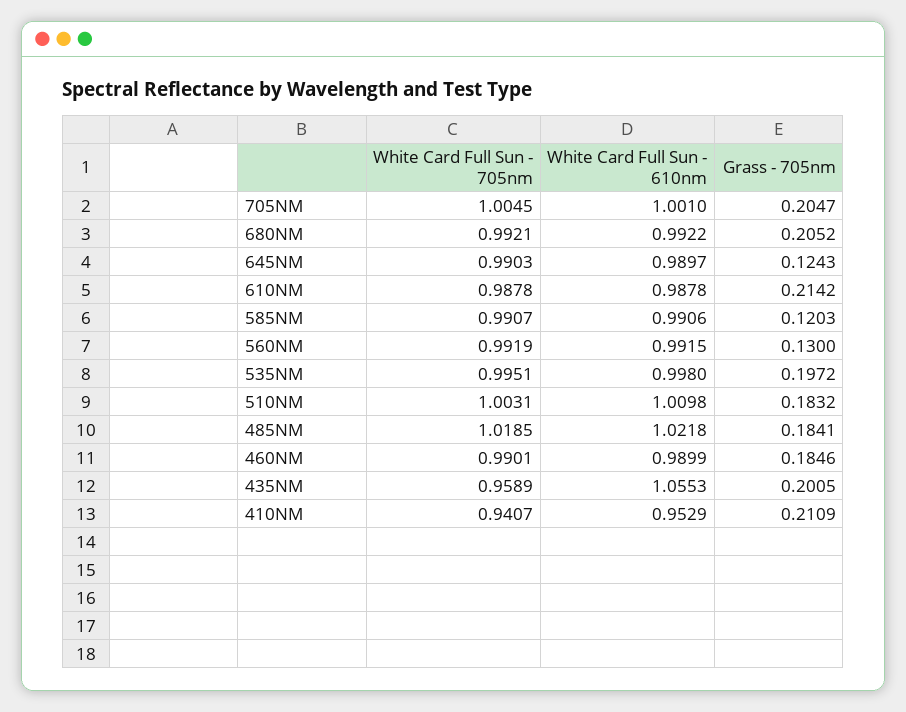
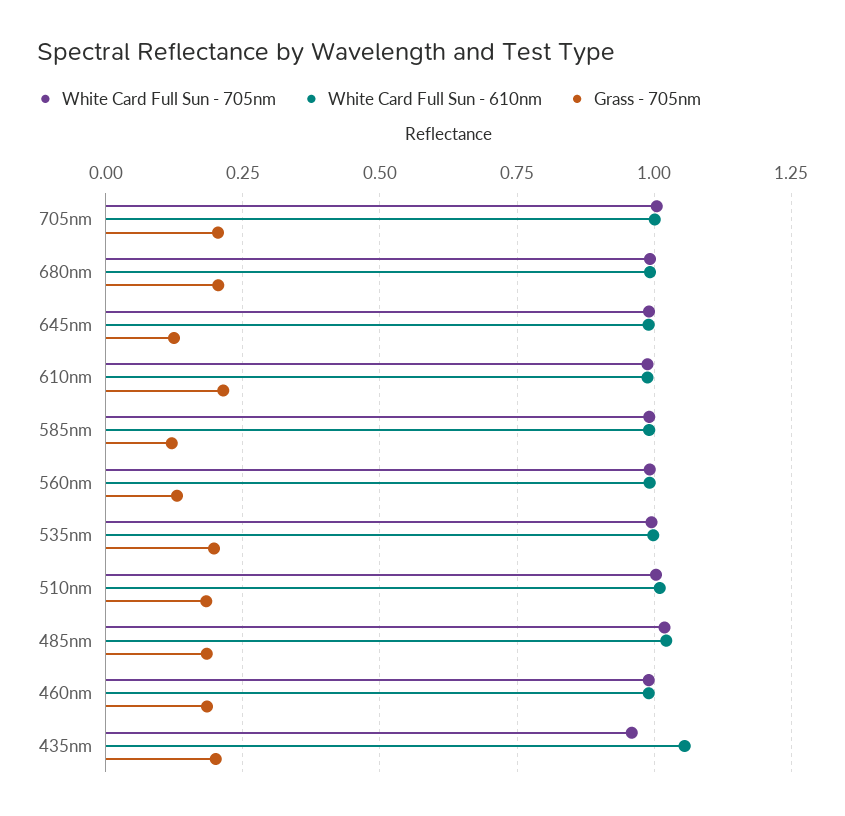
  {
    "White Card Full Sun - 705nm": {
      "705NM": 1.0045,
      "680NM": 0.9921,
      "645NM": 0.9903,
      "610NM": 0.9878,
      "585NM": 0.9907,
      "560NM": 0.9919,
      "535NM": 0.9951,
      "510NM": 1.0031,
      "485NM": 1.0185,
      "460NM": 0.9901,
-     "435NM": 0.9589,
+     "435NM": 0.9589
-     "410NM": 0.9407
    },
    "White Card Full Sun - 610nm": {
      "705NM": 1.001,
      "680NM": 0.9922,
      "645NM": 0.9897,
      "610NM": 0.9878,
      "585NM": 0.9906,
      "560NM": 0.9915,
      "535NM": 0.998,
      "510NM": 1.0098,
      "485NM": 1.0218,
      "460NM": 0.9899,
-     "435NM": 1.0553,
+     "435NM": 1.0553
-     "410NM": 0.9529
    },
    "Grass - 705nm": {
      "705NM": 0.2047,
      "680NM": 0.2052,
      "645NM": 0.1243,
      "610NM": 0.2142,
      "585NM": 0.1203,
      "560NM": 0.13,
      "535NM": 0.1972,
      "510NM": 0.1832,
      "485NM": 0.1841,
      "460NM": 0.1846,
-     "435NM": 0.2005,
+     "435NM": 0.2005
-     "410NM": 0.2109
    }
  }

